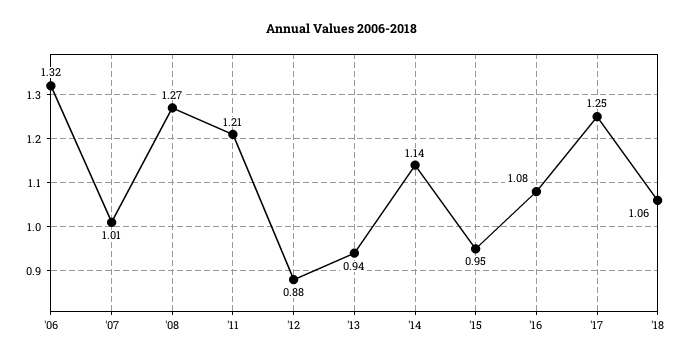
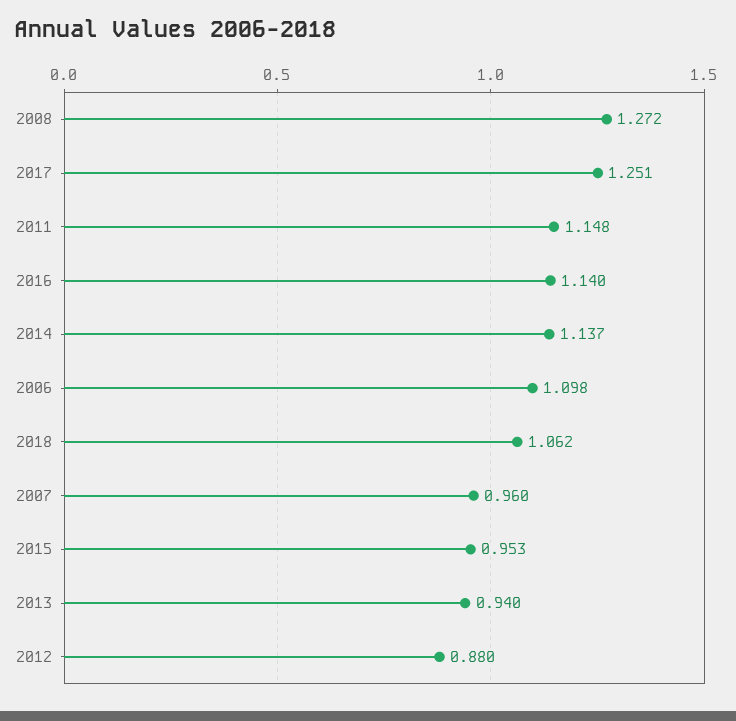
  {
-   "'06": 1.32,
+   "'06": 1.098,
-   "'07": 1.01,
+   "'07": 0.96,
    "'08": 1.272,
-   "'11": 1.21,
+   "'11": 1.148,
    "'12": 0.88,
    "'13": 0.94,
    "'14": 1.137,
    "'15": 0.953,
-   "'16": 1.08,
+   "'16": 1.14,
    "'17": 1.251,
    "'18": 1.062
  }

